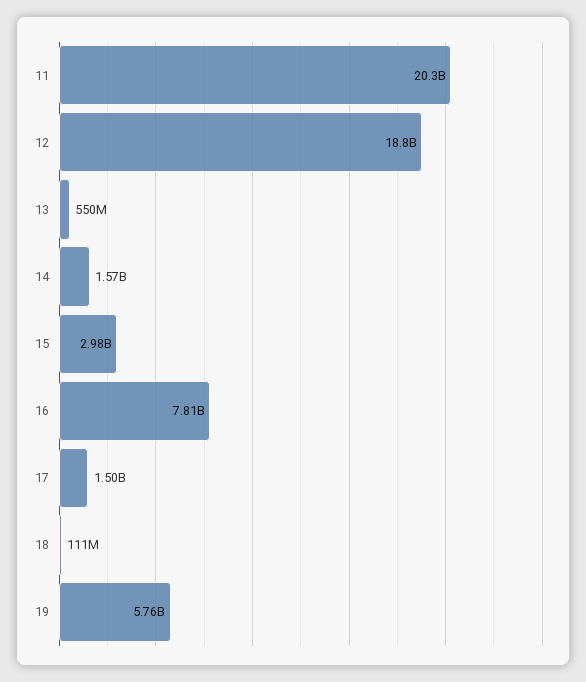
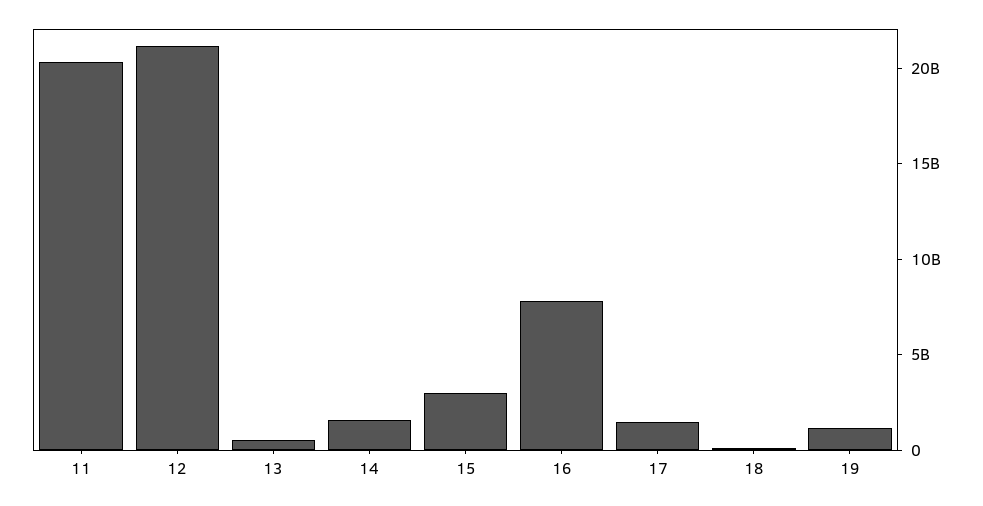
  {
    "11": 20300000000,
-   "12": 18800000000,
+   "12": 21000000000,
    "13": 550000000,
    "14": 1570000000,
    "15": 2980000000,
    "16": 7810000000,
    "17": 1500000000,
    "18": 111000000,
-   "19": 5760000000
+   "19": 1000000000
  }

